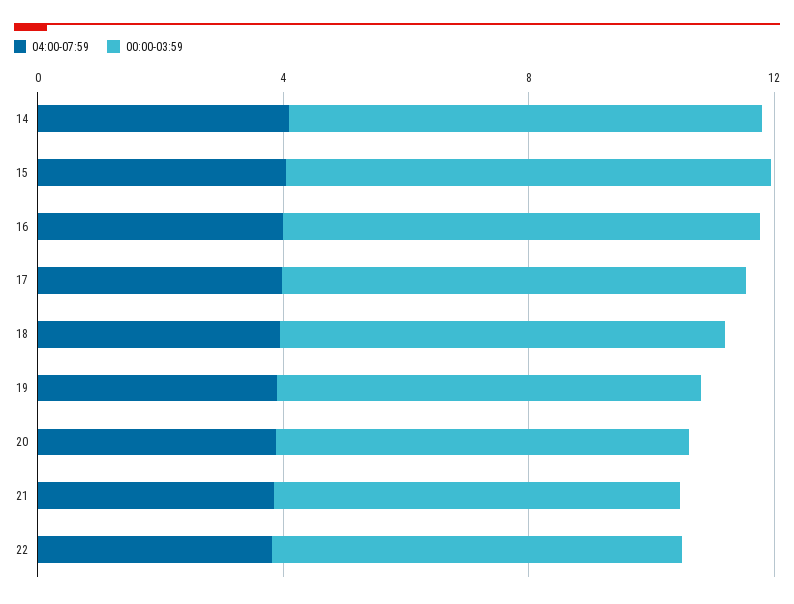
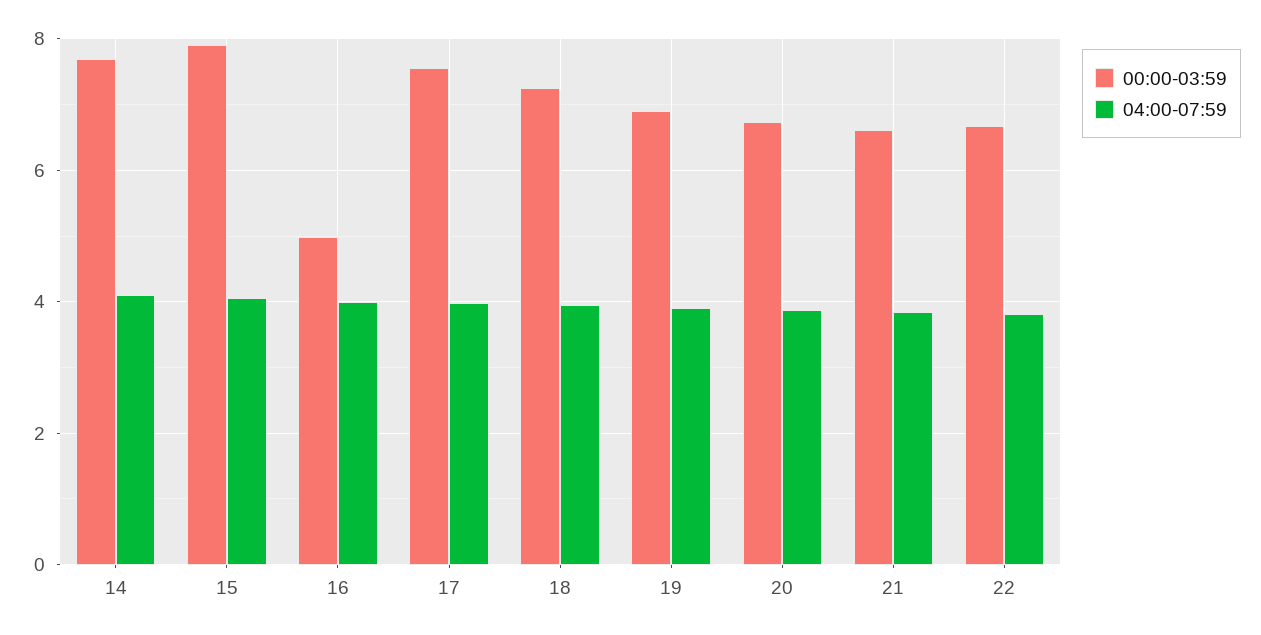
  {
    "04:00-07:59": {
      "14": 4.2,
      "15": 4,
      "16": 4,
      "17": 4,
      "18": 4,
      "19": 4,
      "20": 3.8,
      "21": 3.8,
      "22": 3.8
    },
    "00:00-03:59": {
      "14": 7.8,
      "15": 8,
-     "16": 8,
+     "16": 5,
      "17": 7.6,
      "18": 7.2,
      "19": 7,
      "20": 6.8,
      "21": 6.6,
      "22": 6.6
    }
  }

